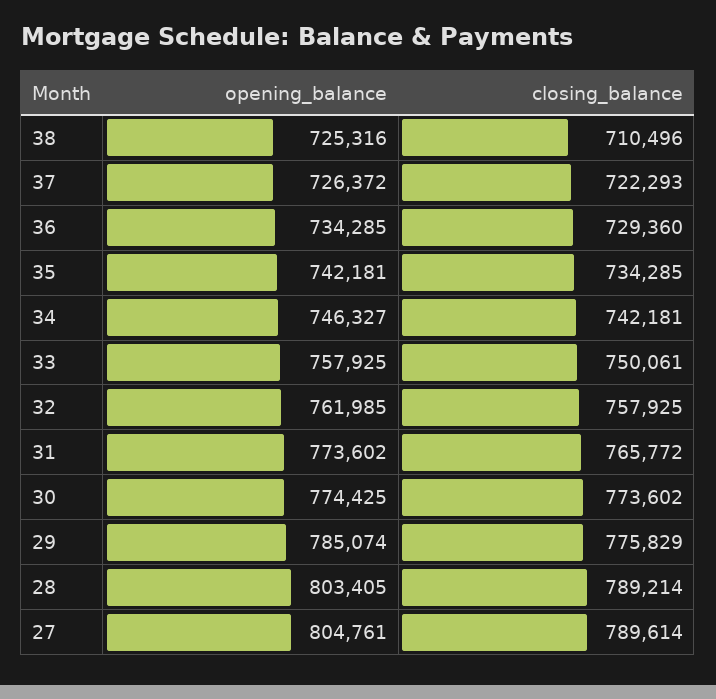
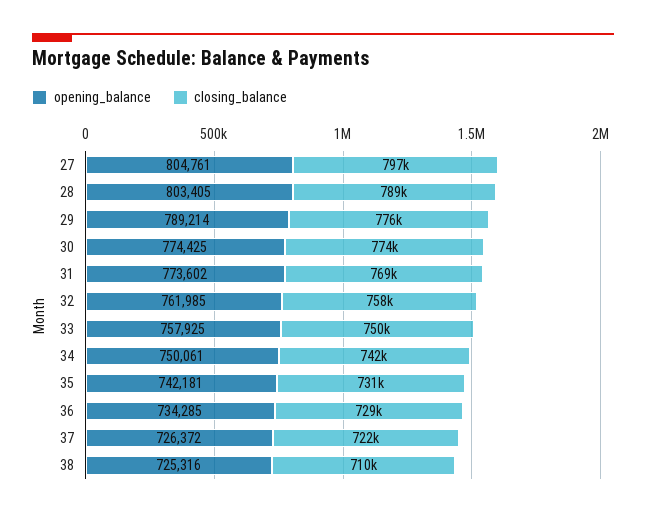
  {
    "opening_balance": {
      "38": 725316,
      "37": 726372,
      "36": 734285,
      "35": 742181,
-     "34": 746327,
+     "34": 750061,
      "33": 757925,
      "32": 761985,
      "31": 773602,
      "30": 774425,
-     "29": 785074,
+     "29": 789214,
      "28": 803405,
      "27": 804761
    },
    "closing_balance": {
      "38": 710496,
      "37": 722293,
      "36": 729360,
-     "35": 734285,
+     "35": 731000,
      "34": 742181,
      "33": 750061,
      "32": 757925,
-     "31": 765772,
+     "31": 769000,
      "30": 773602,
      "29": 775829,
      "28": 789214,
-     "27": 789614
+     "27": 797000
    }
  }

